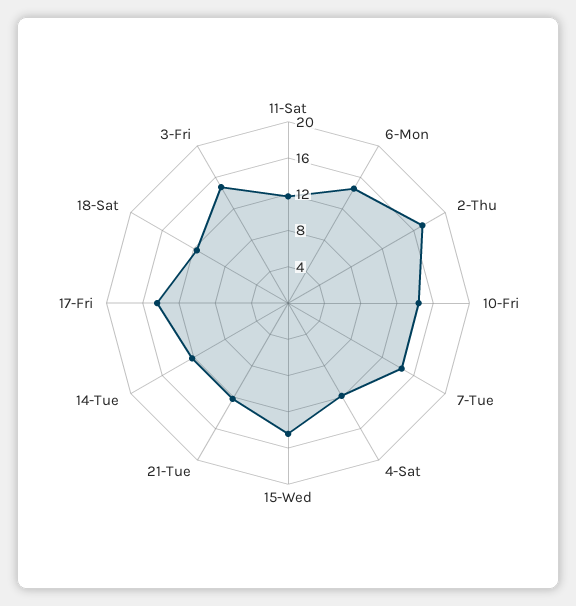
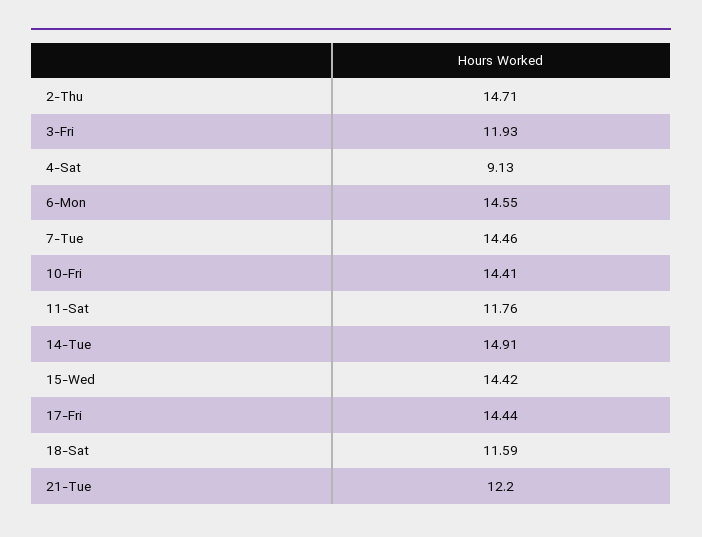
  {
    "11-Sat": 11.76,
    "6-Mon": 14.55,
-   "2-Thu": 17,
+   "2-Thu": 14.71,
    "10-Fri": 14.41,
    "7-Tue": 14.46,
-   "4-Sat": 12,
+   "4-Sat": 9.13,
    "15-Wed": 14.42,
    "21-Tue": 12.2,
-   "14-Tue": 12,
+   "14-Tue": 14.91,
    "17-Fri": 14.44,
    "18-Sat": 11.59,
-   "3-Fri": 15
+   "3-Fri": 11.93
  }

